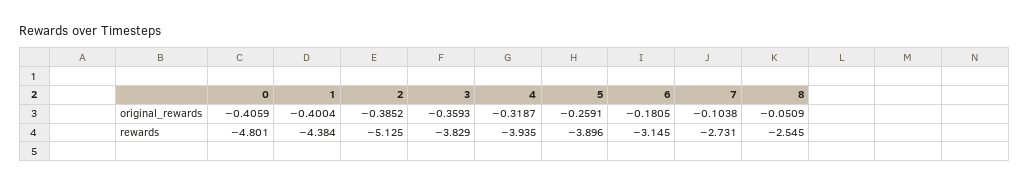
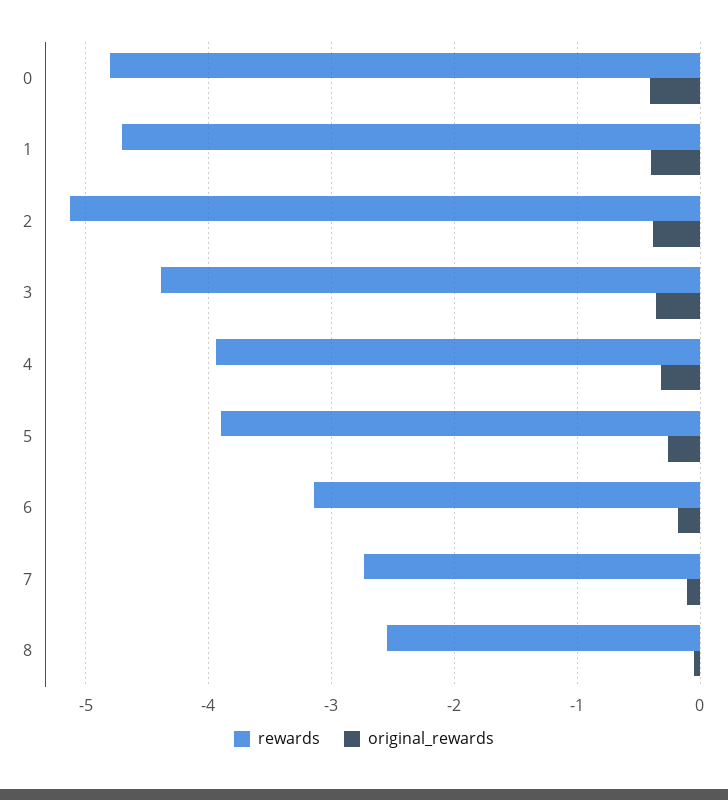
  {
    "original_rewards": {
      "0": -0.4059,
      "1": -0.4004,
      "2": -0.3852,
      "3": -0.3593,
      "4": -0.3187,
      "5": -0.2591,
      "6": -0.1805,
      "7": -0.1038,
      "8": -0.0509
    },
    "rewards": {
      "0": -4.801,
-     "1": -4.384,
+     "1": -4.7,
      "2": -5.125,
-     "3": -3.829,
+     "3": -4.4,
      "4": -3.935,
      "5": -3.896,
      "6": -3.145,
      "7": -2.731,
      "8": -2.545
    }
  }

